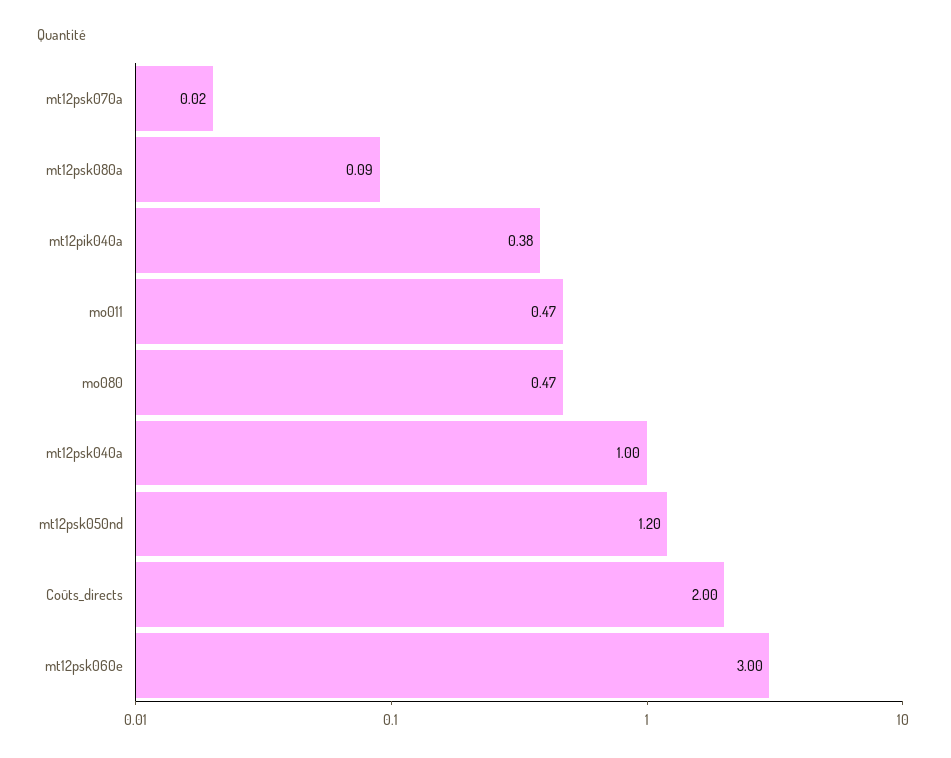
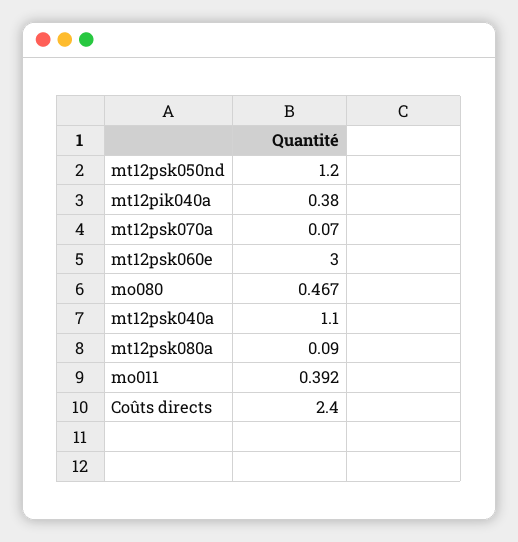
  {
-   "mt12psk070a": 0.02,
+   "mt12psk070a": 0.07,
    "mt12psk080a": 0.09,
    "mt12pik040a": 0.38,
-   "mo011": 0.47,
+   "mo011": 0.392,
    "mo080": 0.467,
-   "mt12psk040a": 1,
+   "mt12psk040a": 1.1,
    "mt12psk050nd": 1.2,
-   "Coûts_directs": 2,
+   "Coûts_directs": 2.4,
    "mt12psk060e": 3
  }

